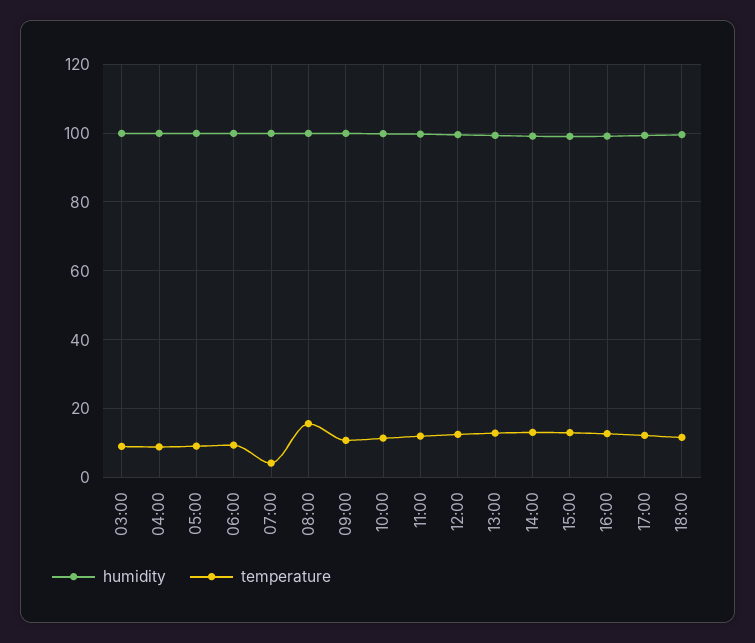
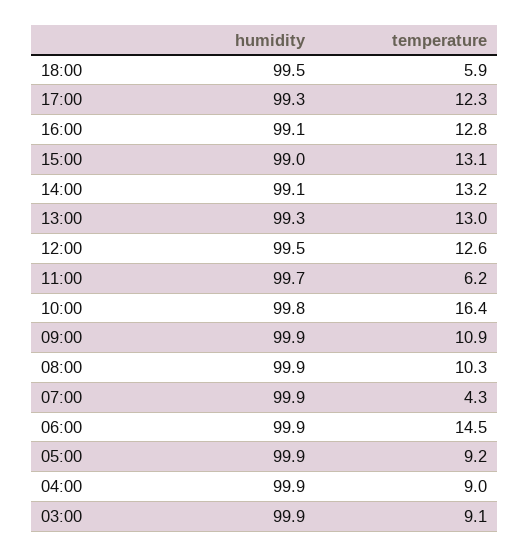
  {
    "humidity": {
      "03:00": 99.9,
      "04:00": 99.9,
      "05:00": 99.9,
      "06:00": 99.9,
      "07:00": 99.9,
      "08:00": 99.9,
      "09:00": 99.9,
      "10:00": 99.8,
      "11:00": 99.7,
      "12:00": 99.5,
      "13:00": 99.3,
      "14:00": 99.1,
      "15:00": 99,
      "16:00": 99.1,
      "17:00": 99.3,
      "18:00": 99.5
    },
    "temperature": {
      "03:00": 9.1,
      "04:00": 9,
      "05:00": 9.2,
-     "06:00": 10,
+     "06:00": 14.5,
      "07:00": 4.3,
-     "08:00": 16,
+     "08:00": 10.3,
      "09:00": 10.9,
-     "10:00": 12,
+     "10:00": 16.4,
-     "11:00": 12,
+     "11:00": 6.2,
      "12:00": 12.6,
      "13:00": 13,
      "14:00": 13.2,
      "15:00": 13.1,
      "16:00": 12.8,
      "17:00": 12.3,
-     "18:00": 12
+     "18:00": 5.9
    }
  }

